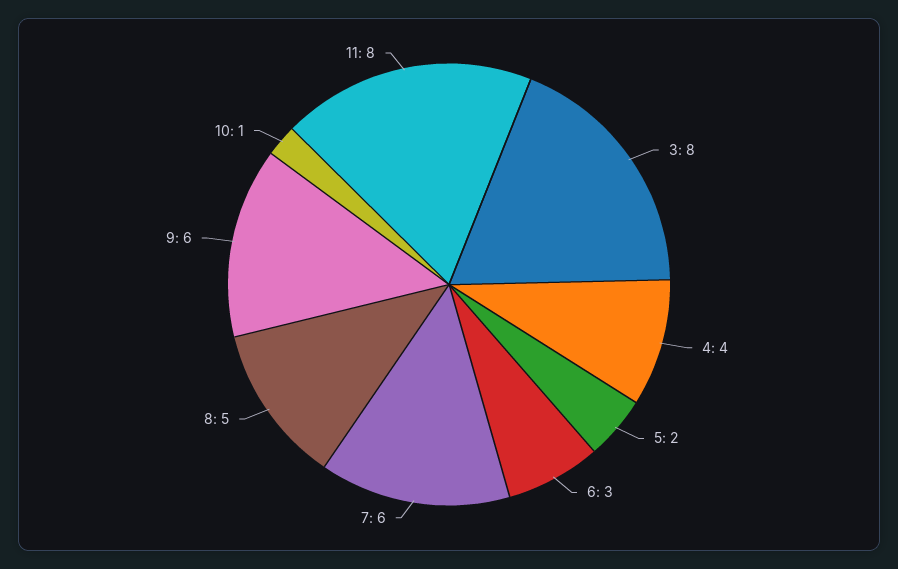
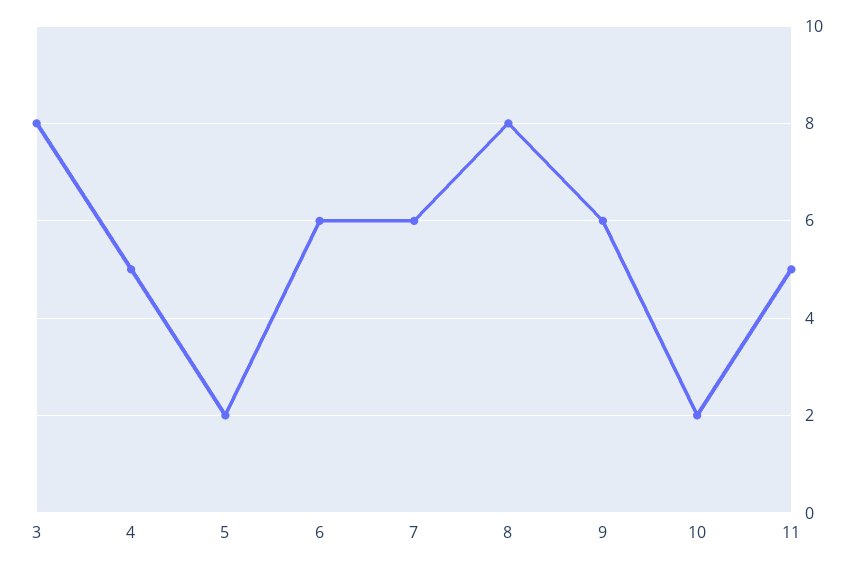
  {
    "3": 8,
-   "4": 4,
+   "4": 5,
    "5": 2,
-   "6": 3,
+   "6": 6,
    "7": 6,
-   "8": 5,
+   "8": 8,
    "9": 6,
-   "10": 1,
+   "10": 2,
-   "11": 8
+   "11": 5
  }

